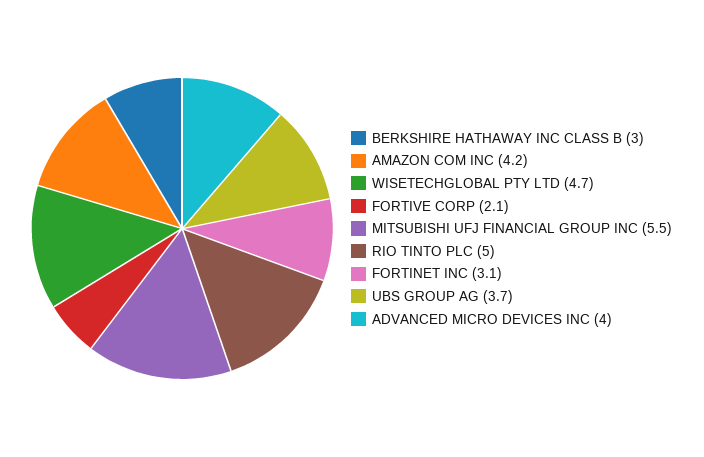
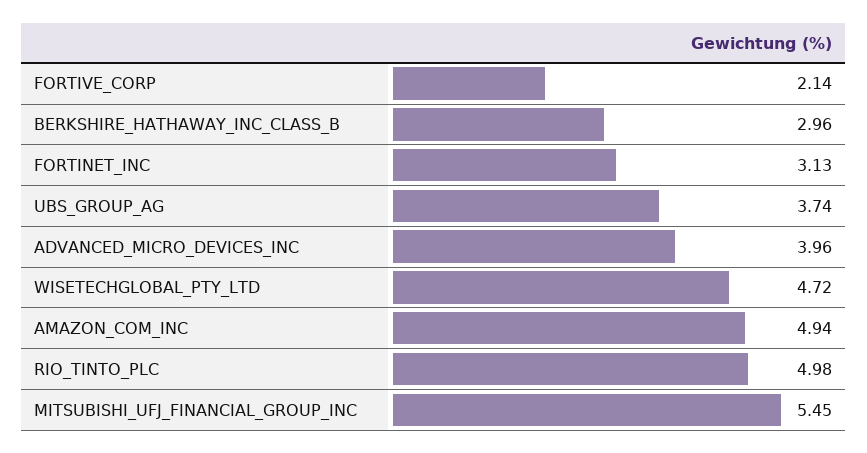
  {
    "BERKSHIRE HATHAWAY INC CLASS B": 2.96,
-   "AMAZON COM INC": 4.2,
+   "AMAZON COM INC": 4.94,
    "WISETECHGLOBAL PTY LTD": 4.72,
    "FORTIVE CORP": 2.14,
    "MITSUBISHI UFJ FINANCIAL GROUP INC": 5.45,
    "RIO TINTO PLC": 4.98,
    "FORTINET INC": 3.13,
    "UBS GROUP AG": 3.74,
    "ADVANCED MICRO DEVICES INC": 3.96
  }

